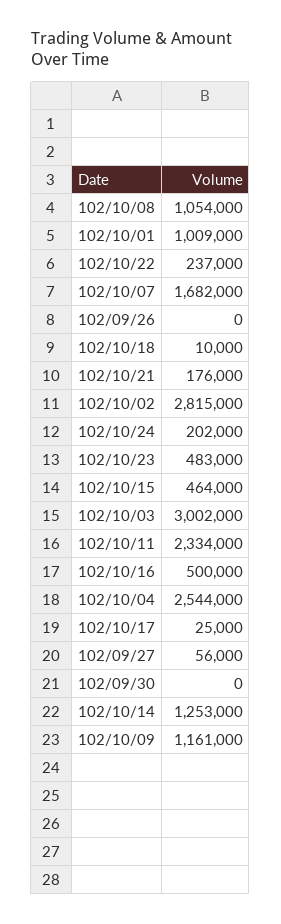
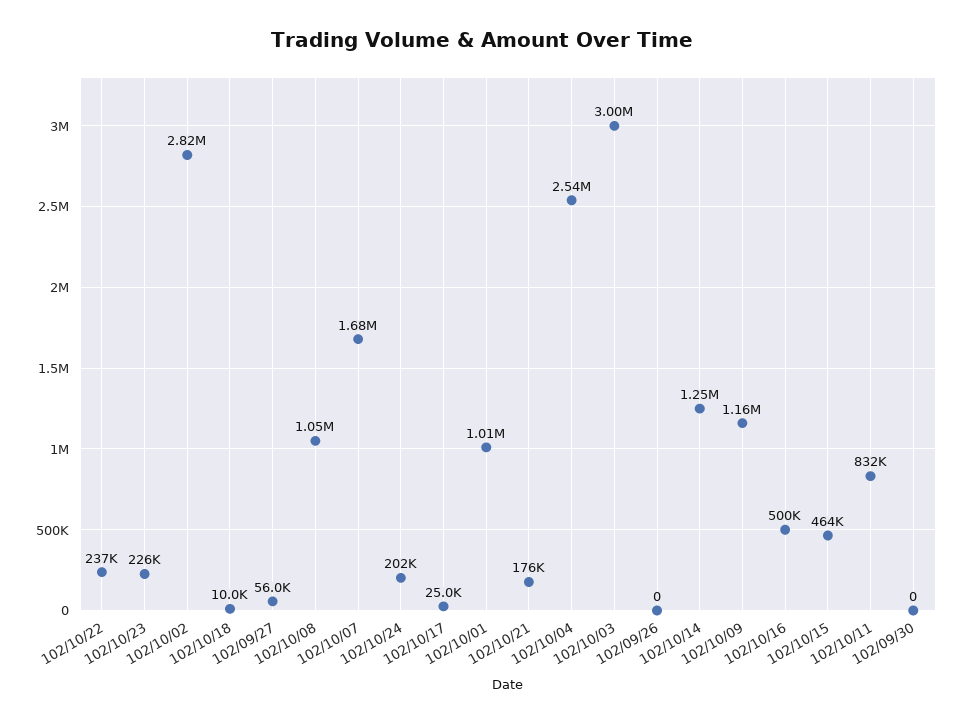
  {
    "102/10/08": 1054000,
    "102/10/01": 1009000,
    "102/10/22": 237000,
    "102/10/07": 1682000,
    "102/09/26": 0,
    "102/10/18": 10000,
    "102/10/21": 176000,
    "102/10/02": 2815000,
    "102/10/24": 202000,
-   "102/10/23": 483000,
+   "102/10/23": 226000,
    "102/10/15": 464000,
    "102/10/03": 3002000,
-   "102/10/11": 2334000,
+   "102/10/11": 832000,
    "102/10/16": 500000,
    "102/10/04": 2544000,
    "102/10/17": 25000,
    "102/09/27": 56000,
    "102/09/30": 0,
    "102/10/14": 1253000,
    "102/10/09": 1161000
  }

